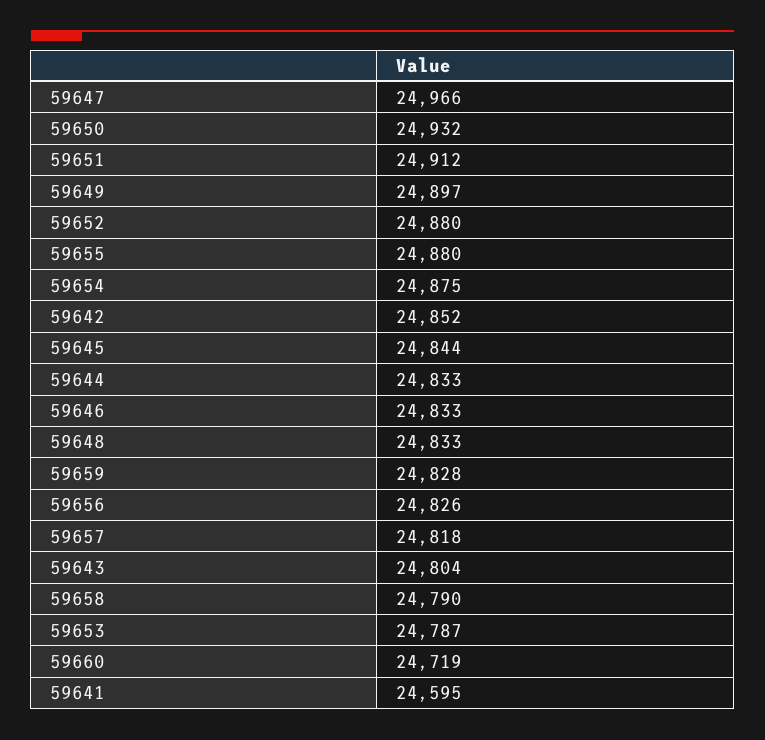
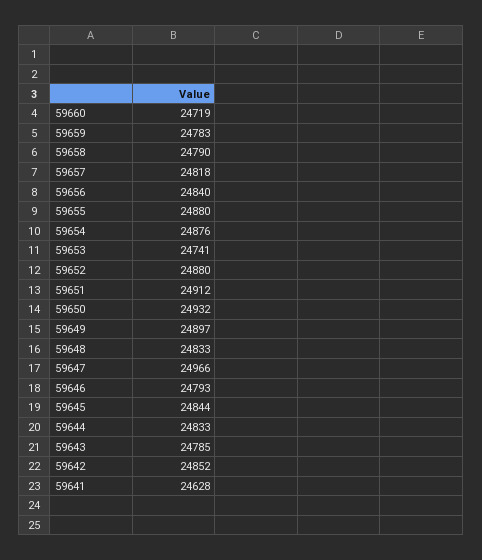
  {
    "59647": 24966,
    "59650": 24932,
    "59651": 24912,
    "59649": 24897,
    "59652": 24880,
    "59655": 24880,
-   "59654": 24875,
+   "59654": 24876,
    "59642": 24852,
    "59645": 24844,
    "59644": 24833,
-   "59646": 24833,
+   "59646": 24793,
    "59648": 24833,
-   "59659": 24828,
+   "59659": 24783,
-   "59656": 24826,
+   "59656": 24840,
    "59657": 24818,
-   "59643": 24804,
+   "59643": 24785,
    "59658": 24790,
-   "59653": 24787,
+   "59653": 24741,
    "59660": 24719,
-   "59641": 24595
+   "59641": 24628
  }

